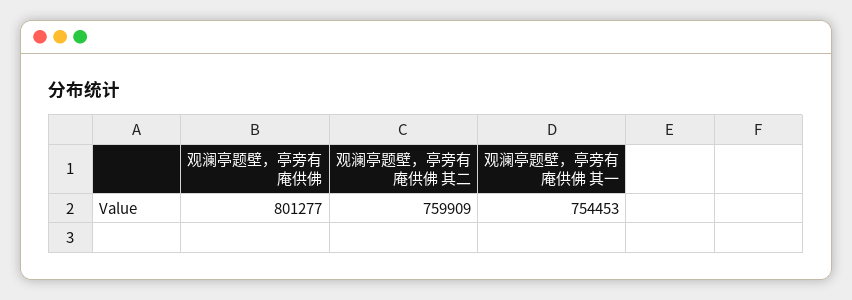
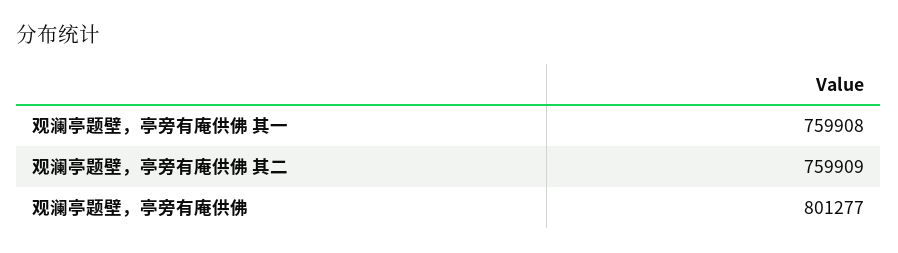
  {
    "观澜亭题壁，亭旁有庵供佛": 801277,
    "观澜亭题壁，亭旁有庵供佛 其二": 759909,
-   "观澜亭题壁，亭旁有庵供佛 其一": 754453
+   "观澜亭题壁，亭旁有庵供佛 其一": 759908
  }

